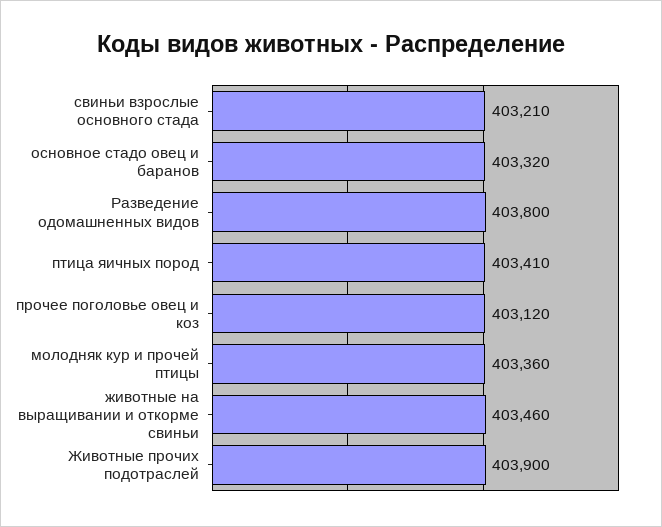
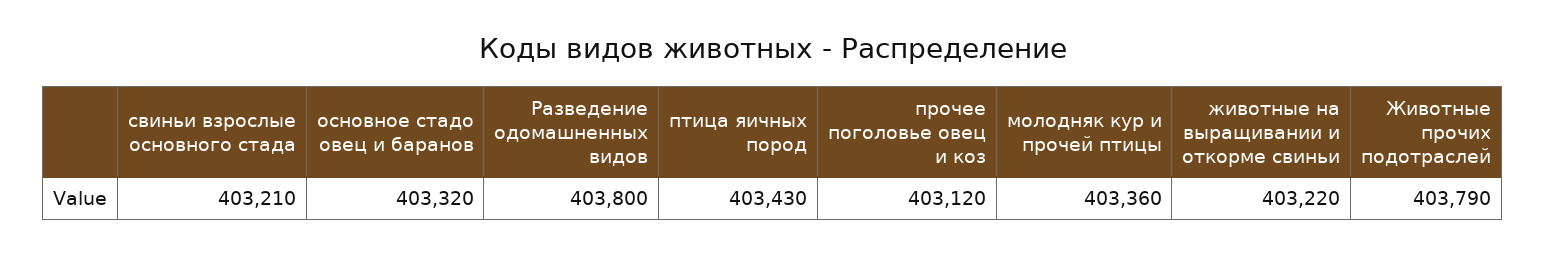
  {
    "свиньи взрослые основного стада": 403210,
    "основное стадо овец и баранов": 403320,
    "Разведение одомашненных видов": 403800,
-   "птица яичных пород": 403410,
+   "птица яичных пород": 403430,
    "прочее поголовье овец и коз": 403120,
    "молодняк кур и прочей птицы": 403360,
-   "животные на выращивании и откорме свиньи": 403460,
+   "животные на выращивании и откорме свиньи": 403220,
-   "Животные прочих подотраслей": 403900
+   "Животные прочих подотраслей": 403790
  }

